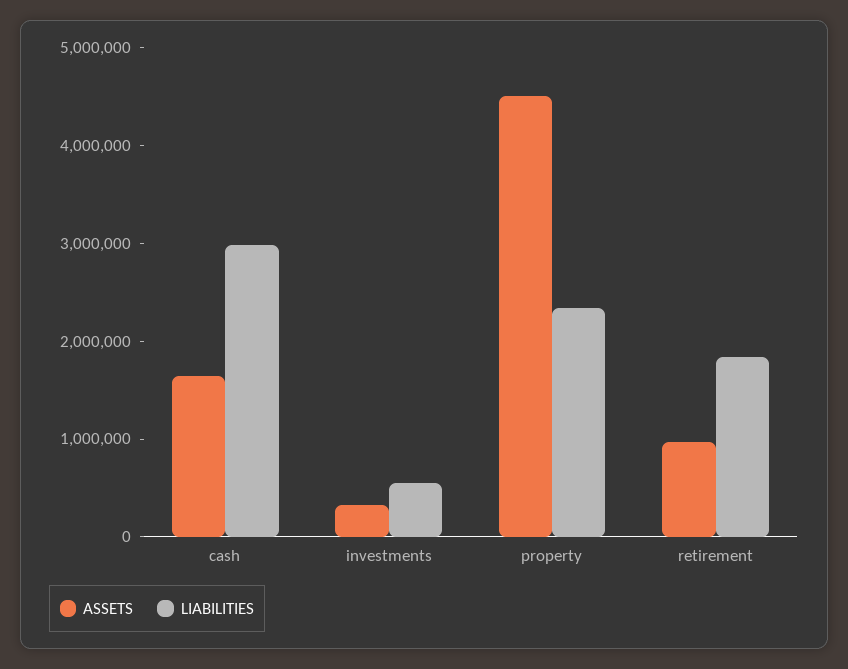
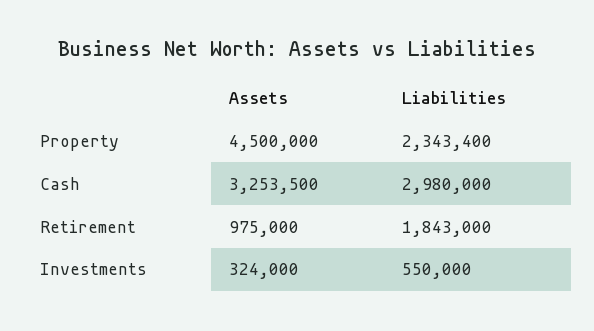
  {
    "ASSETS": {
-     "cash": 1600000,
+     "cash": 3253500,
      "investments": 324000,
      "property": 4500000,
      "retirement": 975000
    },
    "LIABILITIES": {
      "cash": 2980000,
      "investments": 550000,
      "property": 2343400,
      "retirement": 1843000
    }
  }

